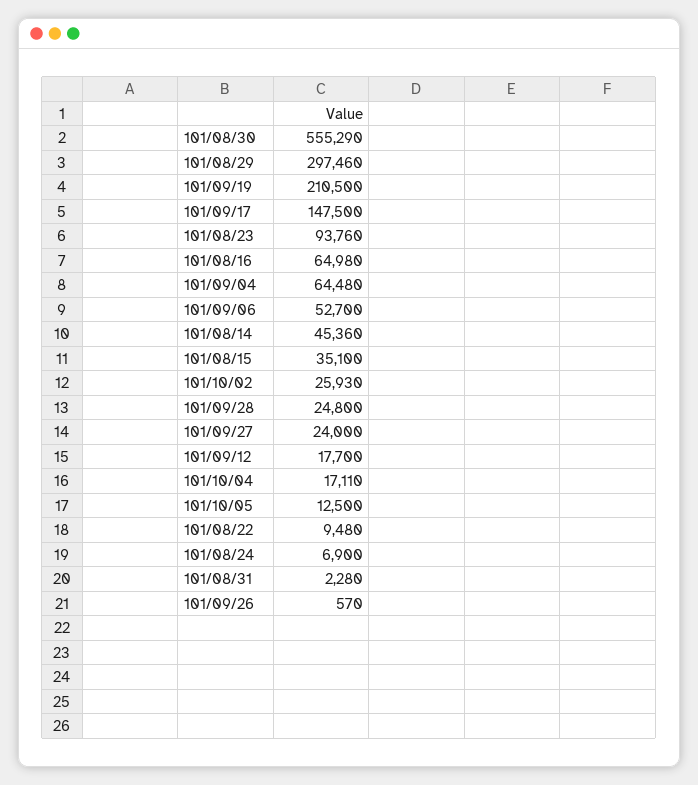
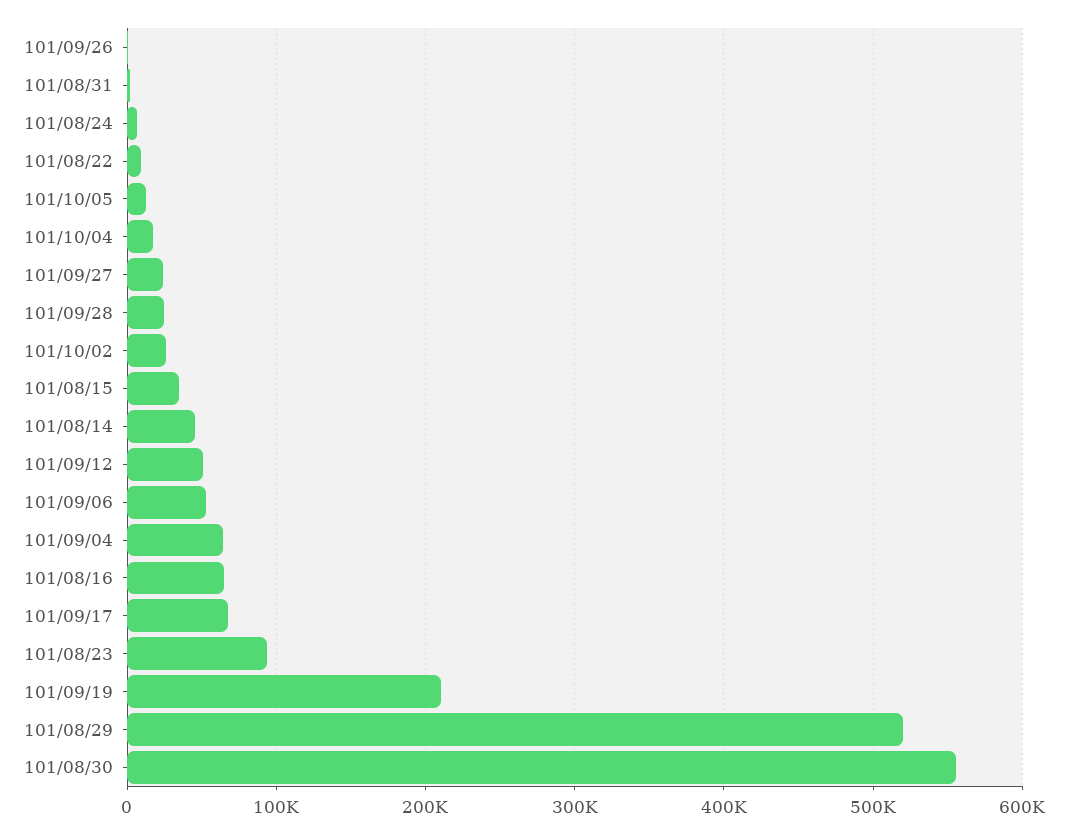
  {
    "101/08/30": 555290,
-   "101/08/29": 297460,
+   "101/08/29": 520000,
    "101/09/19": 210500,
-   "101/09/17": 147500,
+   "101/09/17": 70000,
    "101/08/23": 93760,
    "101/08/16": 64980,
    "101/09/04": 64480,
    "101/09/06": 52700,
    "101/08/14": 45360,
    "101/08/15": 35100,
    "101/10/02": 25930,
    "101/09/28": 24800,
    "101/09/27": 24000,
-   "101/09/12": 17700,
+   "101/09/12": 50000,
    "101/10/04": 17110,
    "101/10/05": 12500,
    "101/08/22": 9480,
    "101/08/24": 6900,
    "101/08/31": 2280,
    "101/09/26": 570
  }

